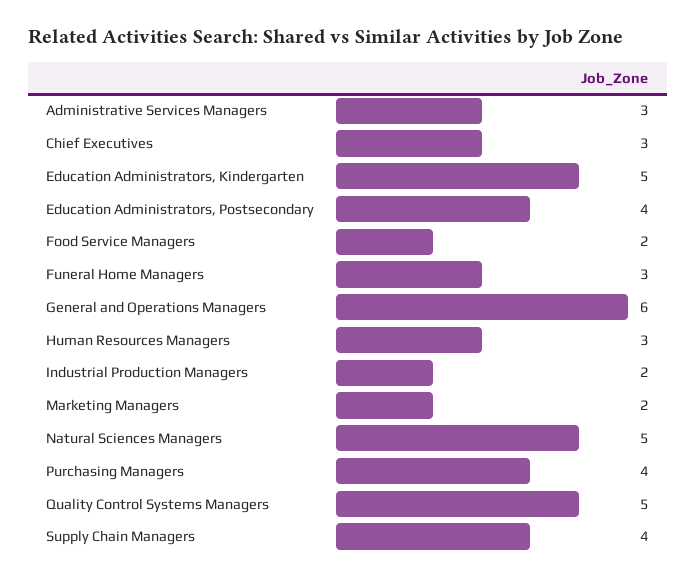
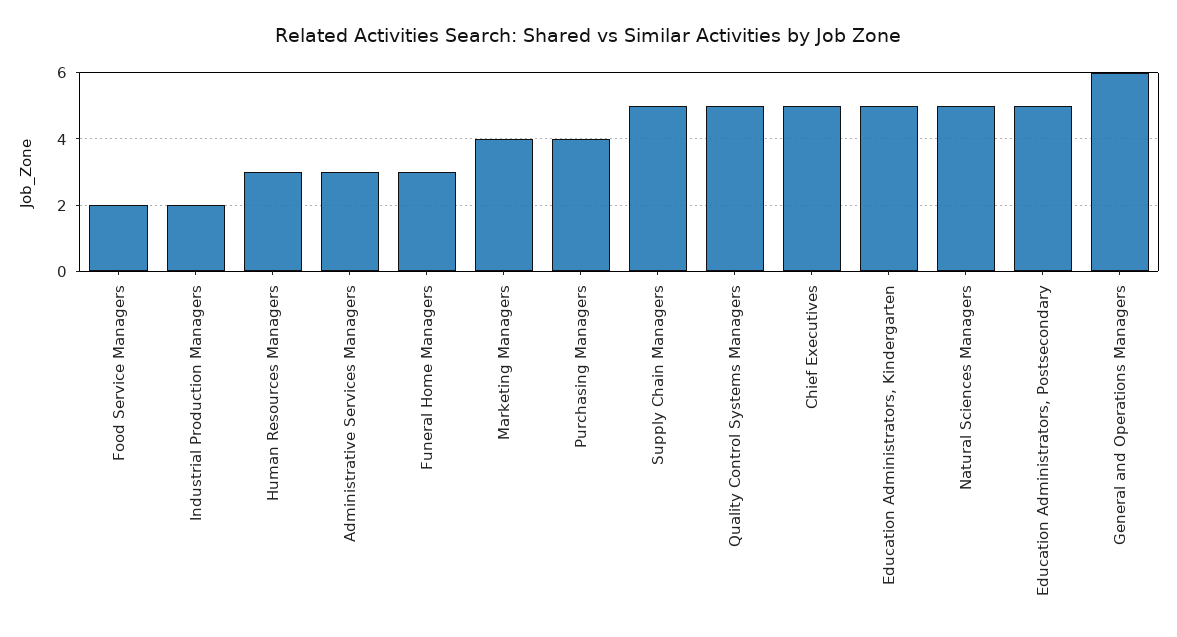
  {
    "Administrative Services Managers": 3,
-   "Chief Executives": 3,
+   "Chief Executives": 5,
    "Education Administrators, Kindergarten": 5,
-   "Education Administrators, Postsecondary": 4,
+   "Education Administrators, Postsecondary": 5,
    "Food Service Managers": 2,
    "Funeral Home Managers": 3,
    "General and Operations Managers": 6,
    "Human Resources Managers": 3,
    "Industrial Production Managers": 2,
-   "Marketing Managers": 2,
+   "Marketing Managers": 4,
    "Natural Sciences Managers": 5,
    "Purchasing Managers": 4,
    "Quality Control Systems Managers": 5,
-   "Supply Chain Managers": 4
+   "Supply Chain Managers": 5
  }

